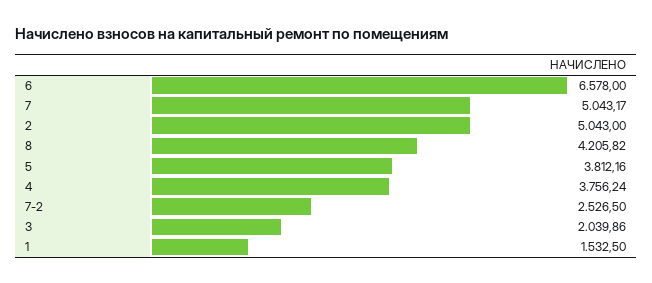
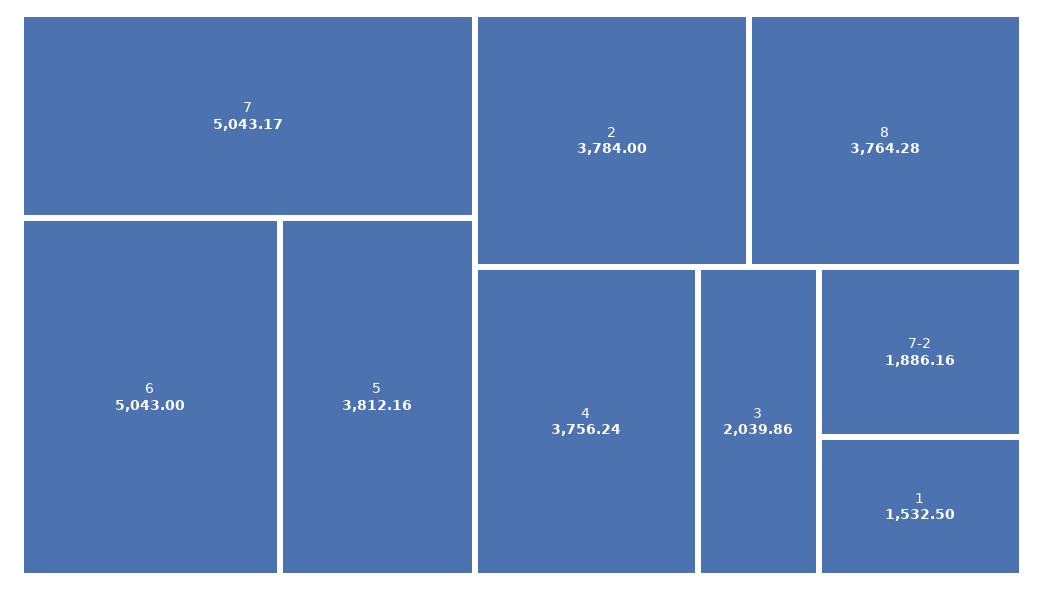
  {
-   "6": 6578,
+   "6": 5043,
    "7": 5043.17,
-   "2": 5043,
+   "2": 3784,
-   "8": 4205.82,
+   "8": 3764.28,
    "5": 3812.16,
    "4": 3756.24,
-   "7-2": 2526.5,
+   "7-2": 1886.16,
    "3": 2039.86,
    "1": 1532.5
  }

